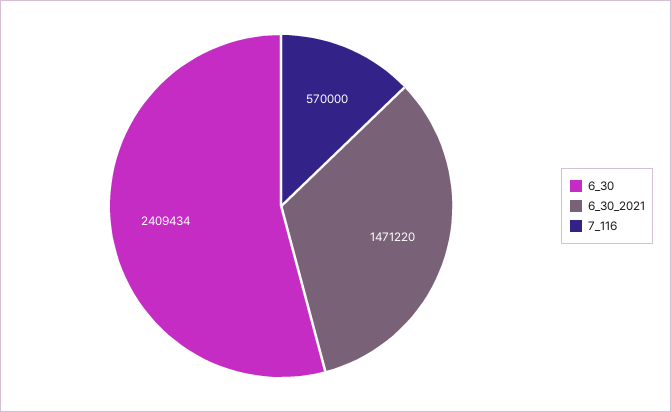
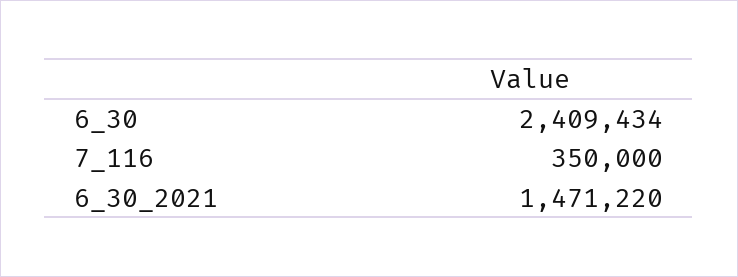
  {
    "6_30": 2409434,
    "6_30_2021": 1471220,
-   "7_116": 570000
+   "7_116": 350000
  }

